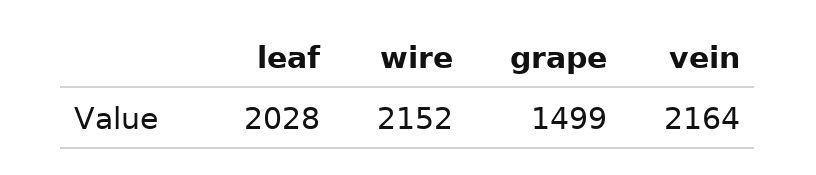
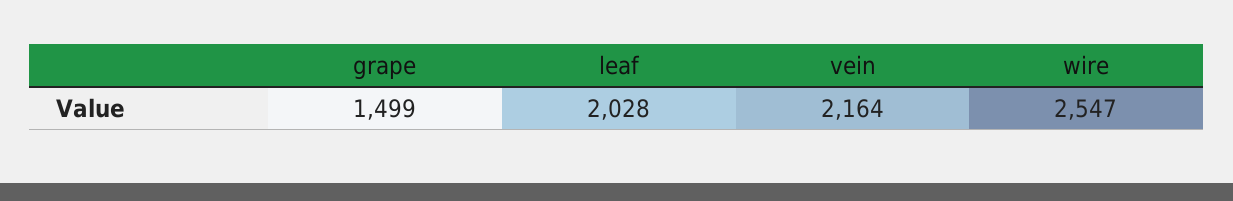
  {
    "leaf": 2028,
-   "wire": 2152,
+   "wire": 2547,
    "grape": 1499,
    "vein": 2164
  }

